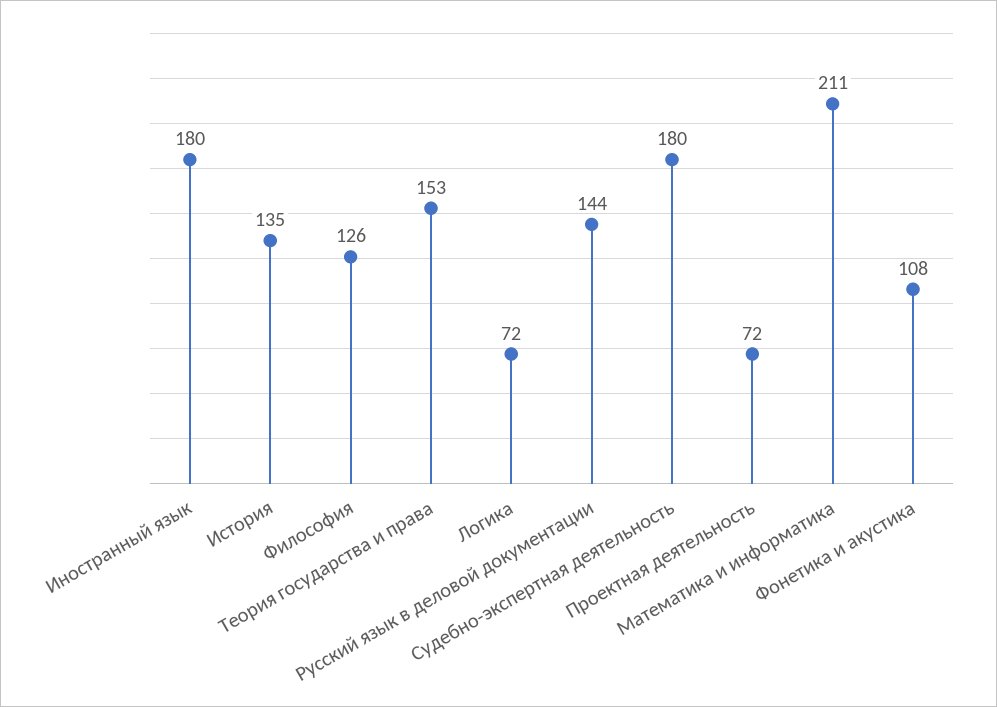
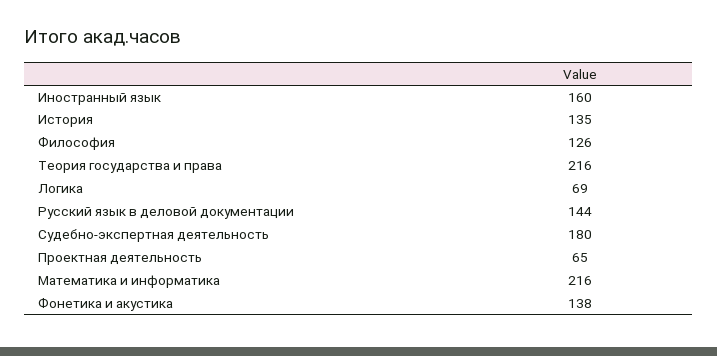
  {
-   "Иностранный язык": 180,
+   "Иностранный язык": 160,
    "История": 135,
    "Философия": 126,
-   "Теория государства и права": 153,
+   "Теория государства и права": 216,
-   "Логика": 72,
+   "Логика": 69,
    "Русский язык в деловой документации": 144,
    "Судебно-экспертная деятельность": 180,
-   "Проектная деятельность": 72,
+   "Проектная деятельность": 65,
-   "Математика и информатика": 211,
+   "Математика и информатика": 216,
-   "Фонетика и акустика": 108
+   "Фонетика и акустика": 138
  }

